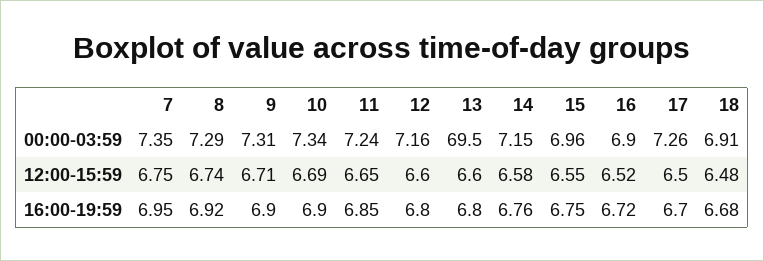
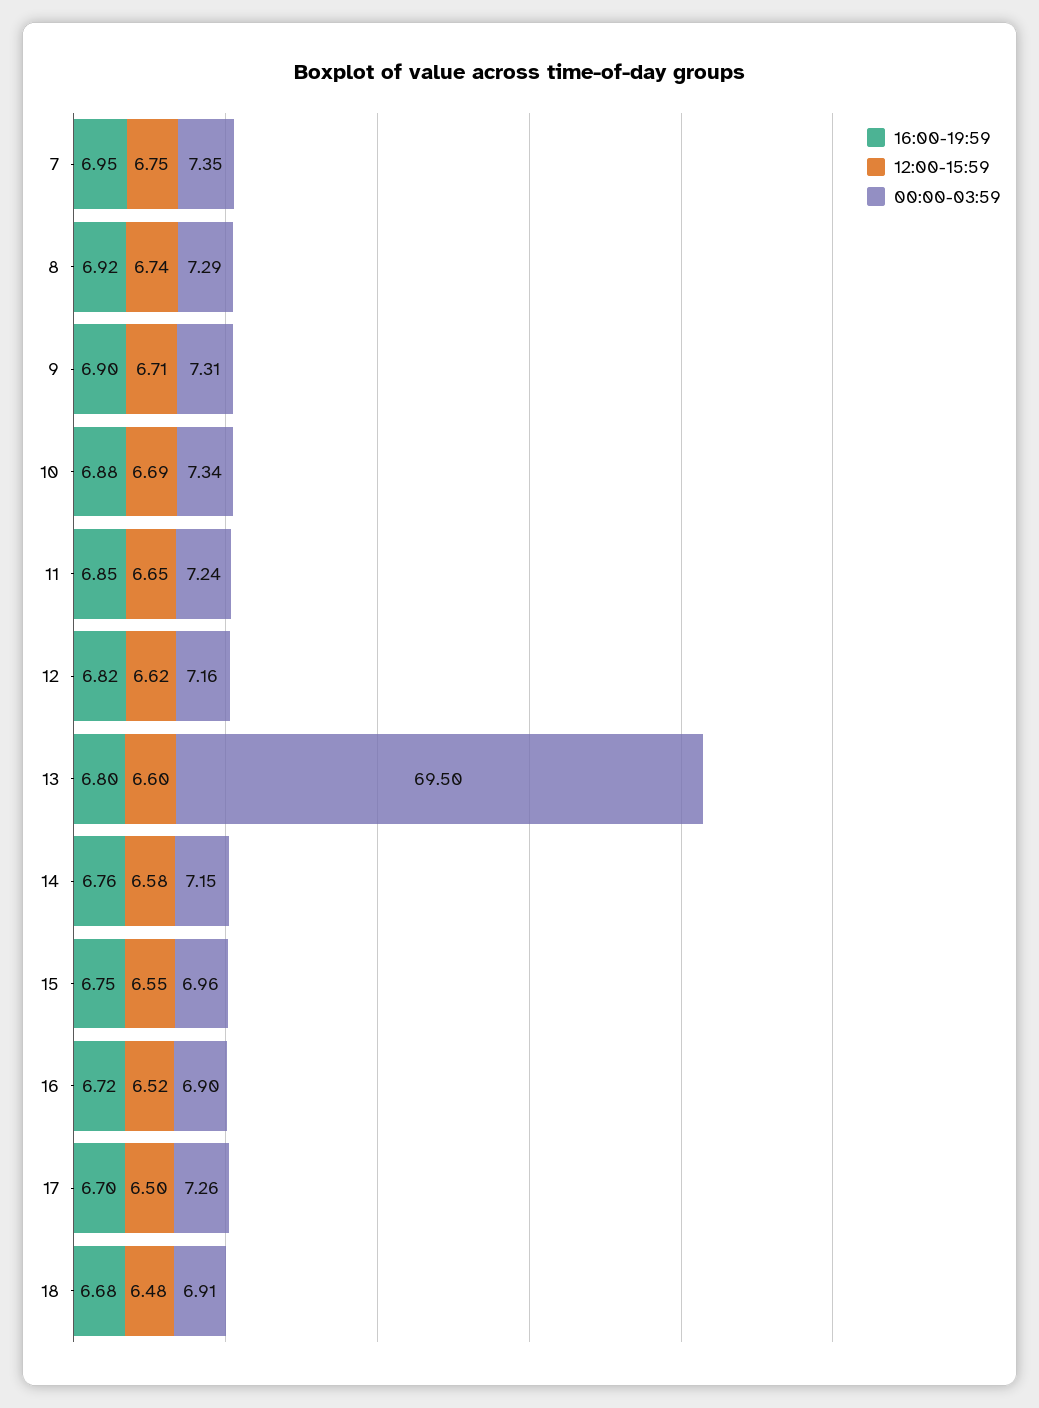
  {
    "00:00-03:59": {
      "7": 7.35,
      "8": 7.29,
      "9": 7.31,
      "10": 7.34,
      "11": 7.24,
      "12": 7.16,
      "13": 69.5,
      "14": 7.15,
      "15": 6.96,
      "16": 6.9,
      "17": 7.26,
      "18": 6.91
    },
    "12:00-15:59": {
      "7": 6.75,
      "8": 6.74,
      "9": 6.71,
      "10": 6.69,
      "11": 6.65,
-     "12": 6.6,
+     "12": 6.62,
      "13": 6.6,
      "14": 6.58,
      "15": 6.55,
      "16": 6.52,
      "17": 6.5,
      "18": 6.48
    },
    "16:00-19:59": {
      "7": 6.95,
      "8": 6.92,
      "9": 6.9,
-     "10": 6.9,
+     "10": 6.88,
      "11": 6.85,
-     "12": 6.8,
+     "12": 6.82,
      "13": 6.8,
      "14": 6.76,
      "15": 6.75,
      "16": 6.72,
      "17": 6.7,
      "18": 6.68
    }
  }

